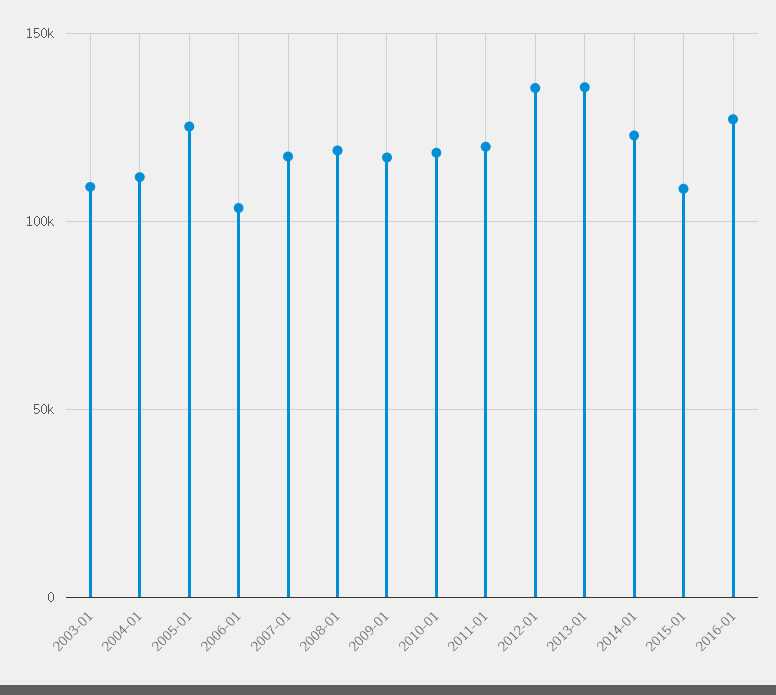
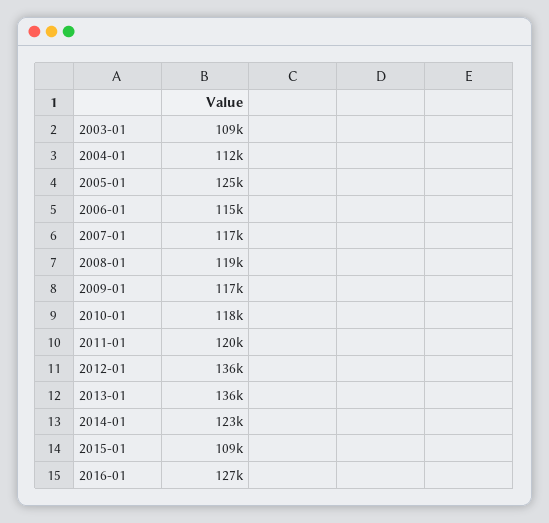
  {
    "2003-01": 109000,
    "2004-01": 112000,
    "2005-01": 125000,
-   "2006-01": 105000,
+   "2006-01": 115000,
    "2007-01": 117000,
    "2008-01": 119000,
    "2009-01": 117000,
    "2010-01": 118000,
    "2011-01": 120000,
    "2012-01": 136000,
    "2013-01": 136000,
    "2014-01": 123000,
    "2015-01": 109000,
    "2016-01": 127000
  }

